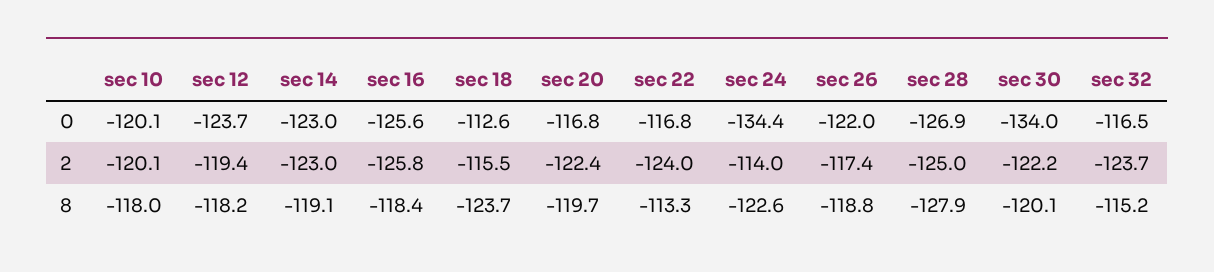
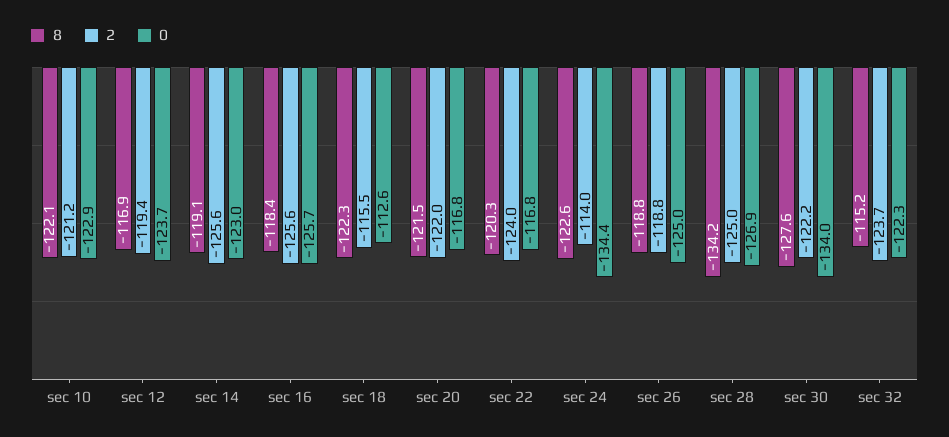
  {
    "0": {
-     "sec 10": -120.1,
+     "sec 10": -122.9,
      "sec 12": -123.7,
      "sec 14": -123,
-     "sec 16": -125.6,
+     "sec 16": -125.7,
      "sec 18": -112.6,
      "sec 20": -116.8,
      "sec 22": -116.8,
      "sec 24": -134.4,
-     "sec 26": -122,
+     "sec 26": -125,
      "sec 28": -126.9,
      "sec 30": -134,
-     "sec 32": -116.5
+     "sec 32": -122.3
    },
    "2": {
-     "sec 10": -120.1,
+     "sec 10": -121.2,
      "sec 12": -119.4,
-     "sec 14": -123,
+     "sec 14": -125.6,
-     "sec 16": -125.8,
+     "sec 16": -125.6,
      "sec 18": -115.5,
-     "sec 20": -122.4,
+     "sec 20": -122,
      "sec 22": -124,
      "sec 24": -114,
-     "sec 26": -117.4,
+     "sec 26": -118.8,
      "sec 28": -125,
      "sec 30": -122.2,
      "sec 32": -123.7
    },
    "8": {
-     "sec 10": -118,
+     "sec 10": -122.1,
-     "sec 12": -118.2,
+     "sec 12": -116.9,
      "sec 14": -119.1,
      "sec 16": -118.4,
-     "sec 18": -123.7,
+     "sec 18": -122.3,
-     "sec 20": -119.7,
+     "sec 20": -121.5,
-     "sec 22": -113.3,
+     "sec 22": -120.3,
      "sec 24": -122.6,
      "sec 26": -118.8,
-     "sec 28": -127.9,
+     "sec 28": -134.2,
-     "sec 30": -120.1,
+     "sec 30": -127.6,
      "sec 32": -115.2
    }
  }

